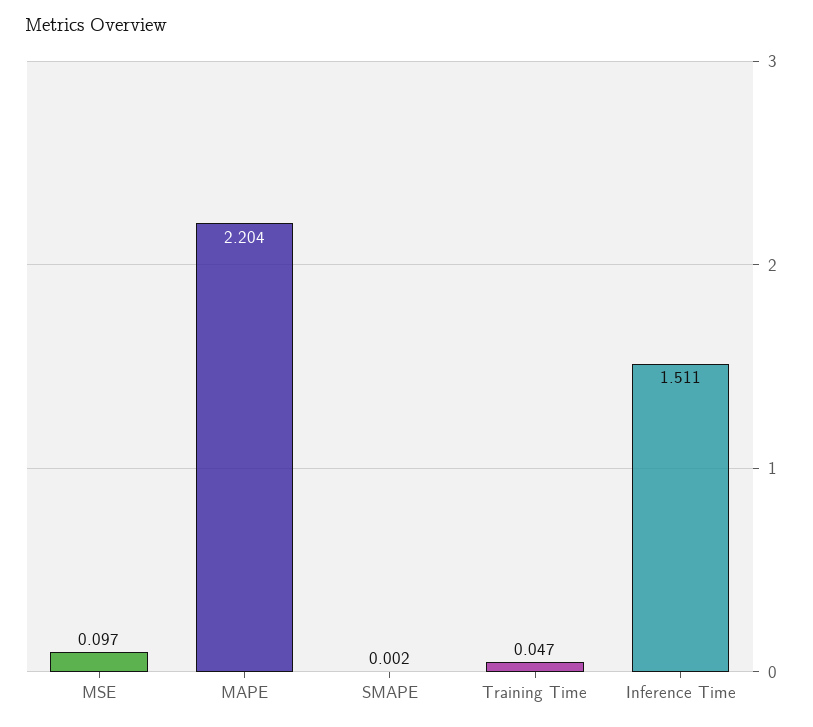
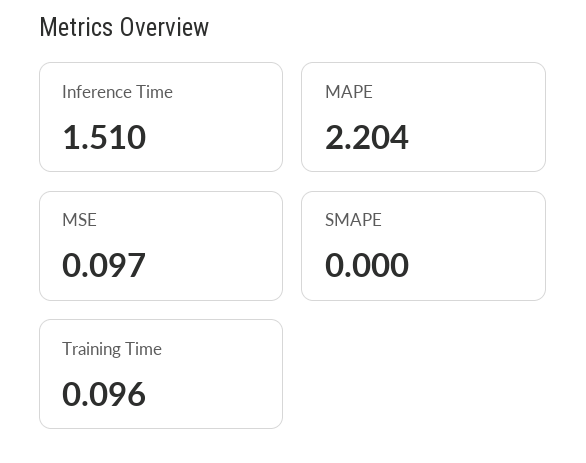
  {
    "MSE": 0.097,
    "MAPE": 2.204,
-   "SMAPE": 0.002,
+   "SMAPE": 0,
-   "Training Time": 0.047,
+   "Training Time": 0.096,
-   "Inference Time": 1.511
+   "Inference Time": 1.51
  }

